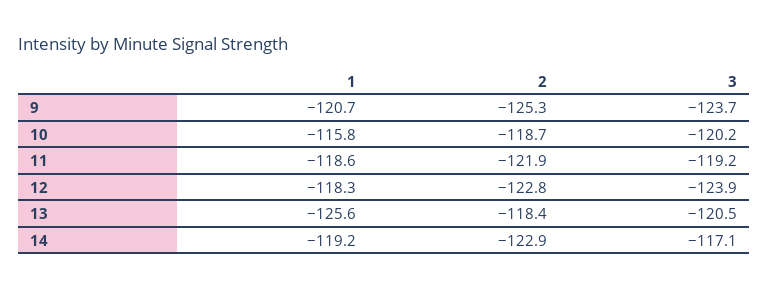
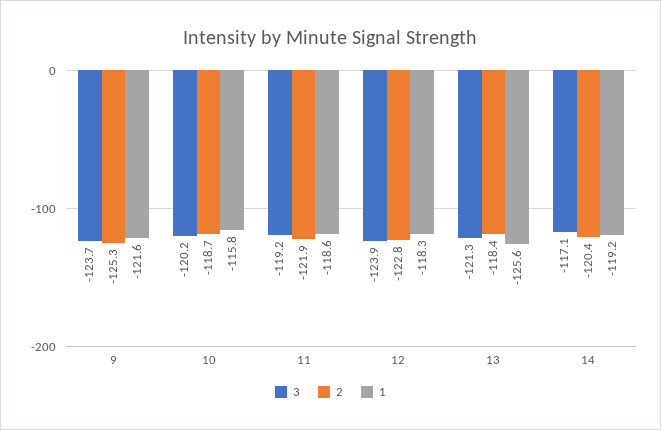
  {
    "1": {
-     "9": -120.7,
+     "9": -121.6,
      "10": -115.8,
      "11": -118.6,
      "12": -118.3,
      "13": -125.6,
      "14": -119.2
    },
    "2": {
      "9": -125.3,
      "10": -118.7,
      "11": -121.9,
      "12": -122.8,
      "13": -118.4,
-     "14": -122.9
+     "14": -120.4
    },
    "3": {
      "9": -123.7,
      "10": -120.2,
      "11": -119.2,
      "12": -123.9,
-     "13": -120.5,
+     "13": -121.3,
      "14": -117.1
    }
  }

